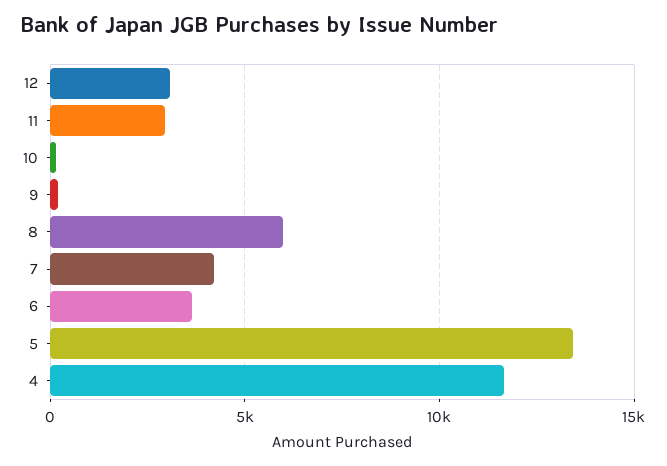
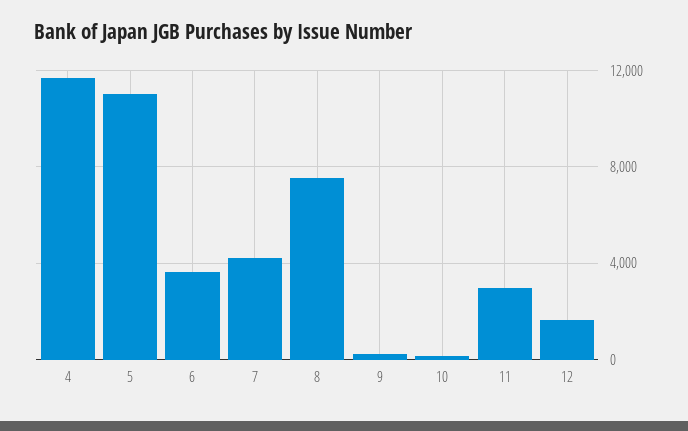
  {
-   "12": 3000,
+   "12": 1500,
    "11": 3000,
    "10": 0,
    "9": 0,
-   "8": 6000,
+   "8": 7500,
    "7": 4000,
    "6": 3500,
-   "5": 13500,
+   "5": 11000,
    "4": 11500
  }

